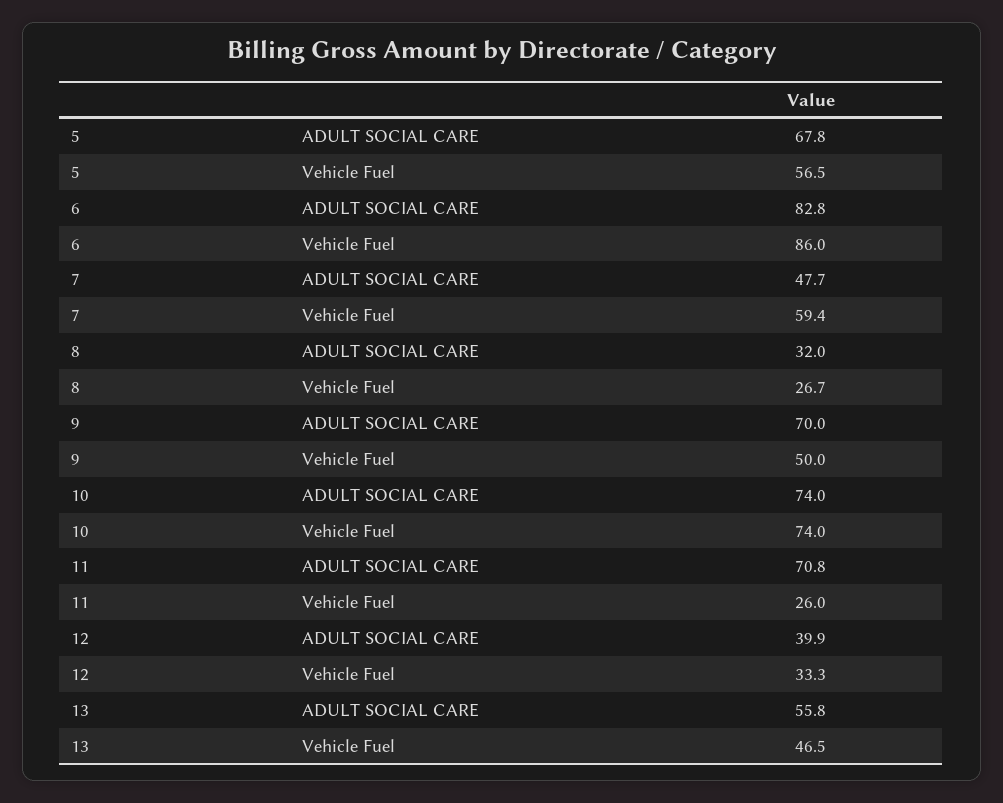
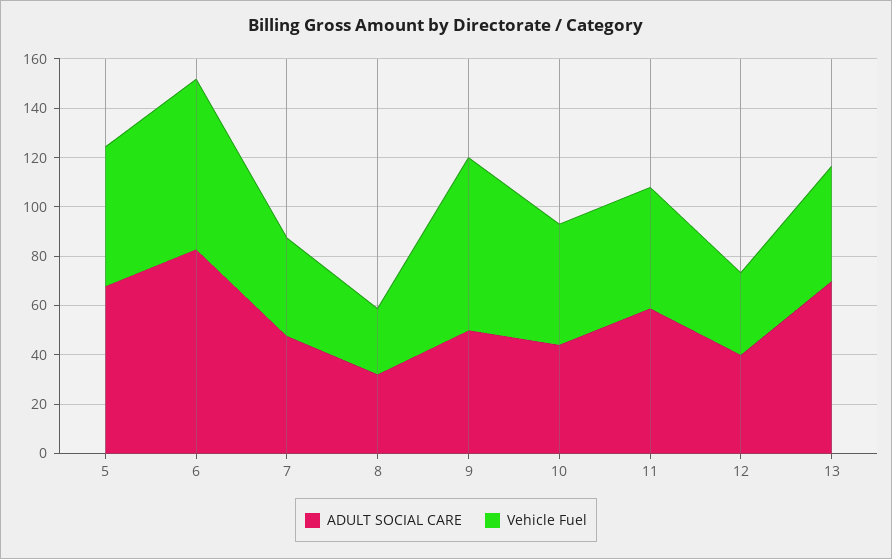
  {
    "ADULT SOCIAL CARE": {
      "5": 67.8,
      "6": 82.8,
      "7": 47.7,
      "8": 32,
-     "9": 70,
+     "9": 50,
-     "10": 74,
+     "10": 45,
-     "11": 70.8,
+     "11": 60,
      "12": 39.9,
-     "13": 55.8
+     "13": 70
    },
    "Vehicle Fuel": {
      "5": 56.5,
-     "6": 86,
+     "6": 70,
-     "7": 59.4,
+     "7": 40,
      "8": 26.7,
-     "9": 50,
+     "9": 70,
-     "10": 74,
+     "10": 50,
-     "11": 26,
+     "11": 50,
      "12": 33.3,
      "13": 46.5
    }
  }

